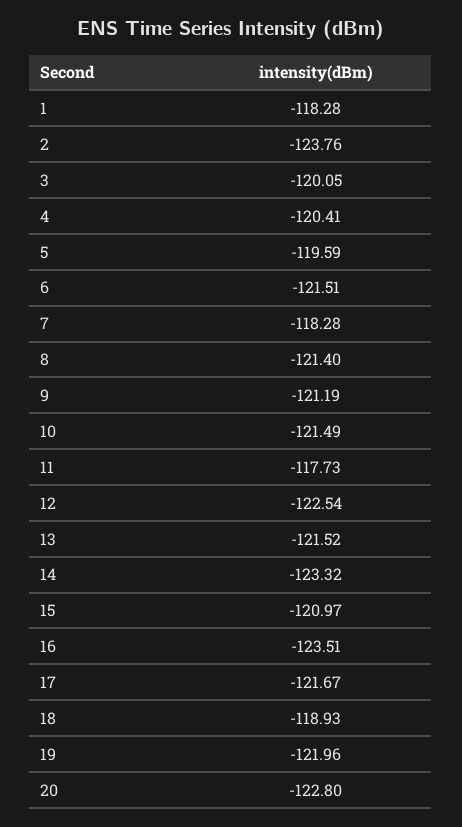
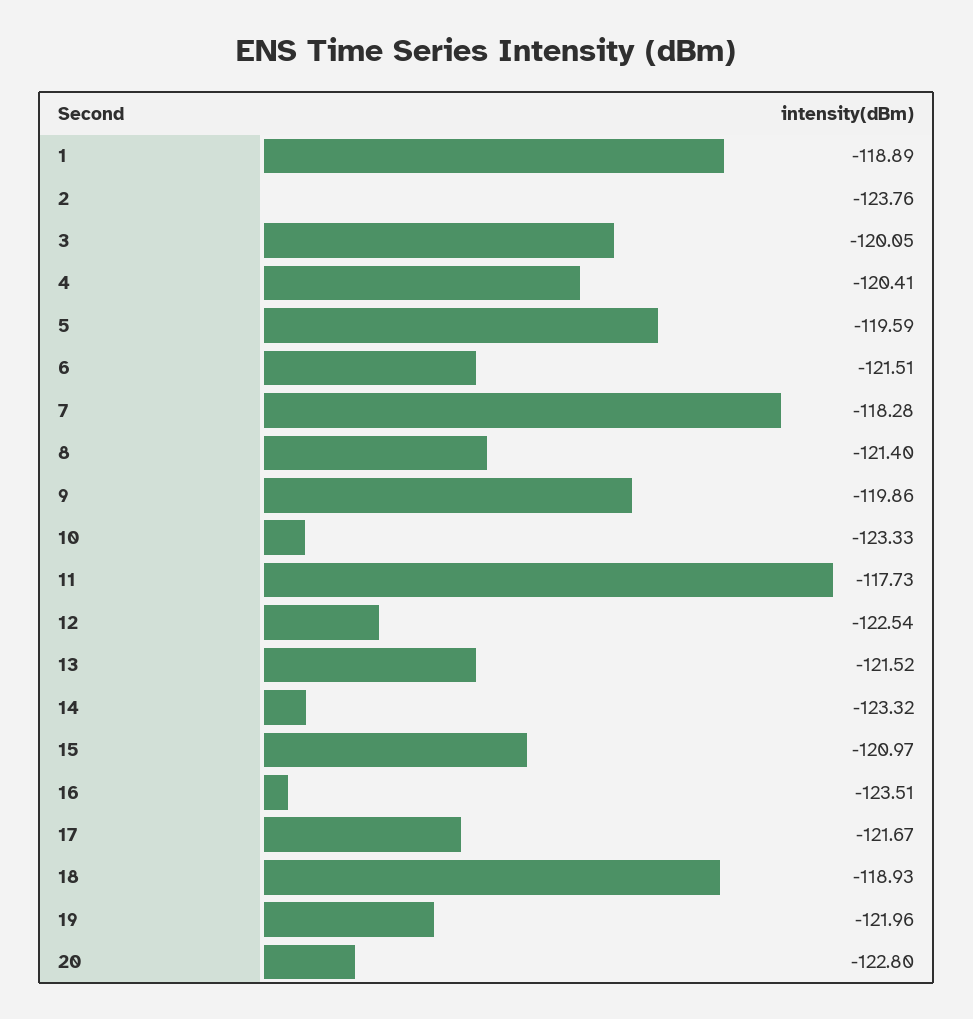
  {
-   "1": -118.28,
+   "1": -118.89,
    "2": -123.76,
    "3": -120.05,
    "4": -120.41,
    "5": -119.59,
    "6": -121.51,
    "7": -118.28,
    "8": -121.4,
-   "9": -121.19,
+   "9": -119.86,
-   "10": -121.49,
+   "10": -123.33,
    "11": -117.73,
    "12": -122.54,
    "13": -121.52,
    "14": -123.32,
    "15": -120.97,
    "16": -123.51,
    "17": -121.67,
    "18": -118.93,
    "19": -121.96,
    "20": -122.8
  }

